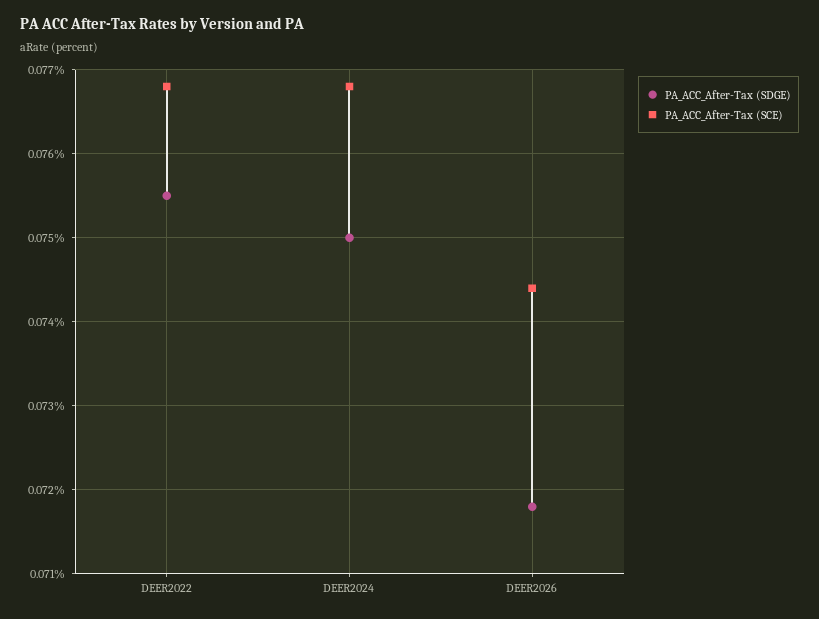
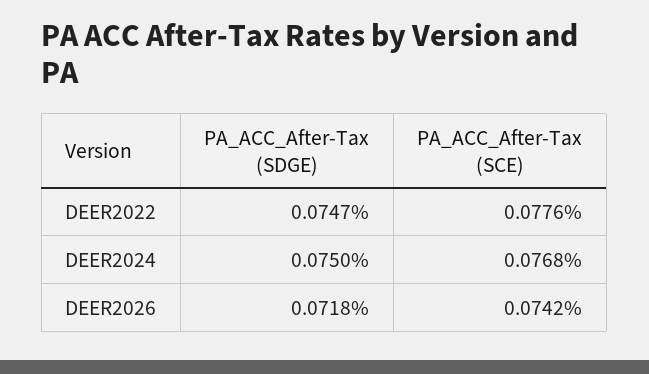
  {
    "PA_ACC_After-Tax (SDGE)": {
-     "DEER2022": 0.0755,
+     "DEER2022": 0.0747,
      "DEER2024": 0.075,
      "DEER2026": 0.0718
    },
    "PA_ACC_After-Tax (SCE)": {
-     "DEER2022": 0.0768,
+     "DEER2022": 0.0776,
      "DEER2024": 0.0768,
-     "DEER2026": 0.0744
+     "DEER2026": 0.0742
    }
  }

